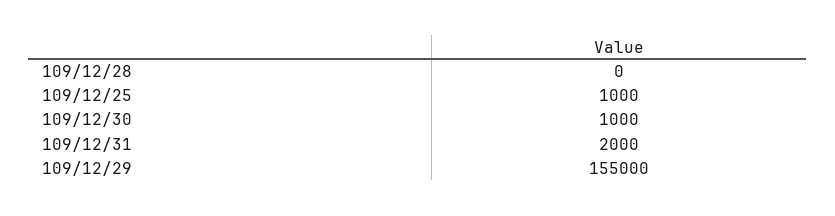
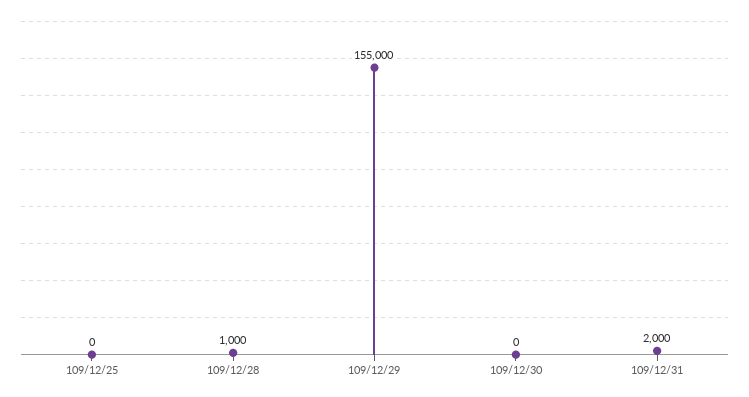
  {
-   "109/12/28": 0,
+   "109/12/28": 1000,
-   "109/12/25": 1000,
+   "109/12/25": 0,
-   "109/12/30": 1000,
+   "109/12/30": 0,
    "109/12/31": 2000,
    "109/12/29": 155000
  }

